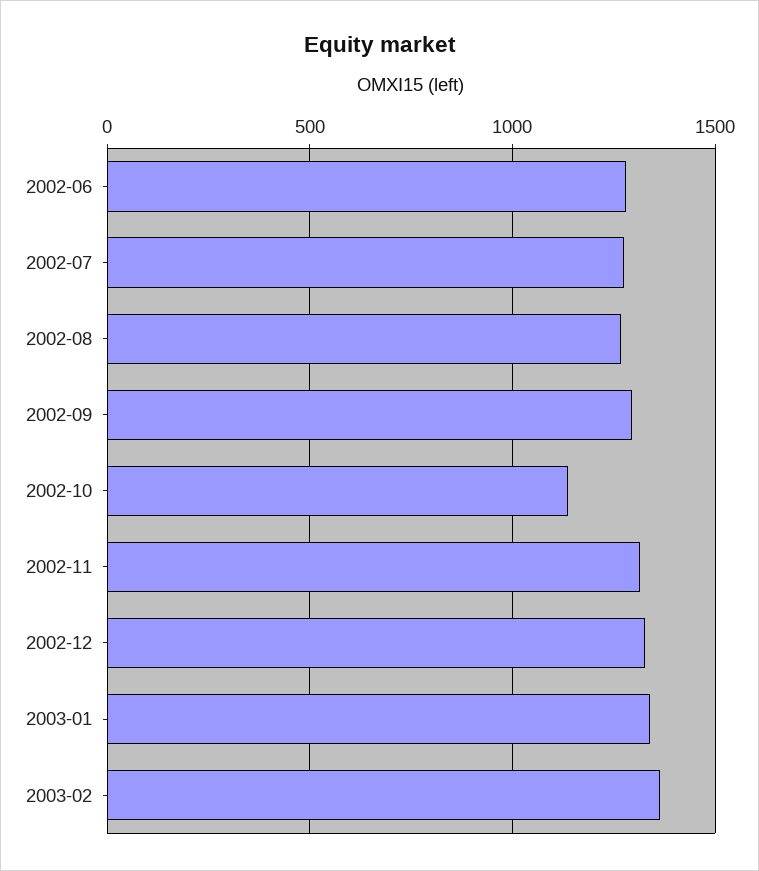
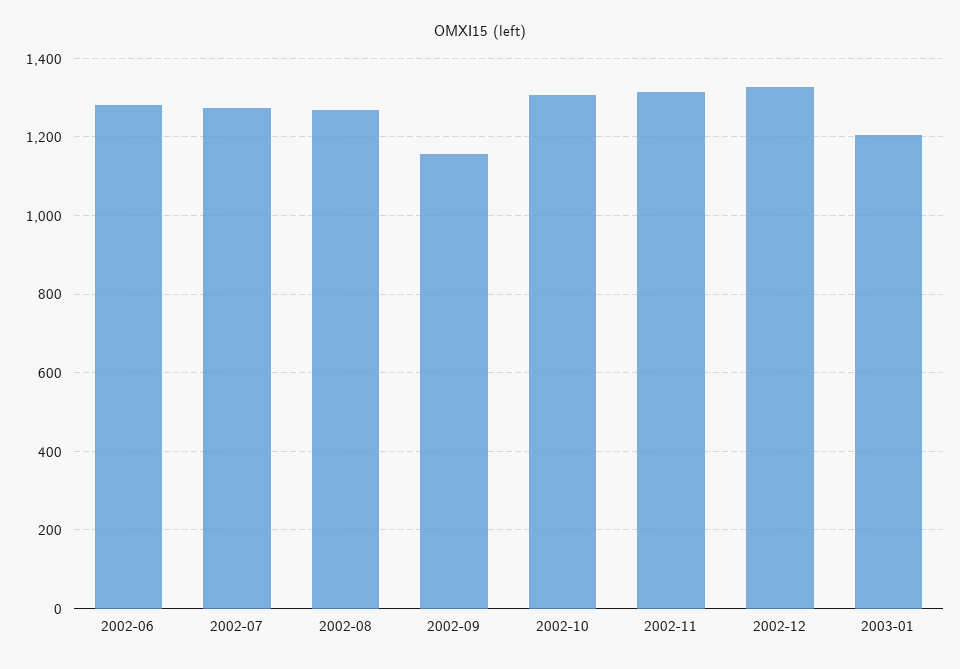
  {
    "2002-06": 1280,
    "2002-07": 1280,
    "2002-08": 1260,
-   "2002-09": 1300,
+   "2002-09": 1160,
-   "2002-10": 1150,
+   "2002-10": 1300,
    "2002-11": 1320,
    "2002-12": 1320,
-   "2003-01": 1350,
+   "2003-01": 1200
-   "2003-02": 1350
  }

